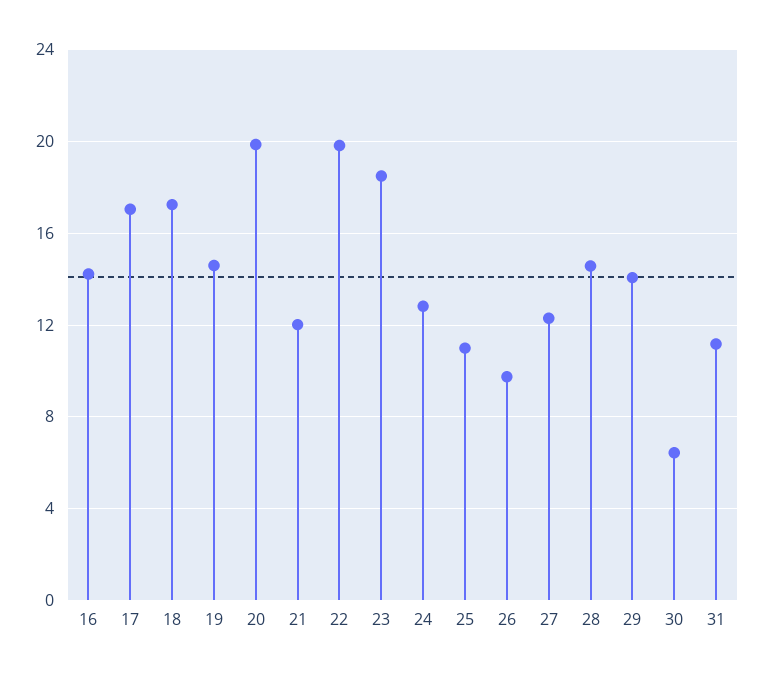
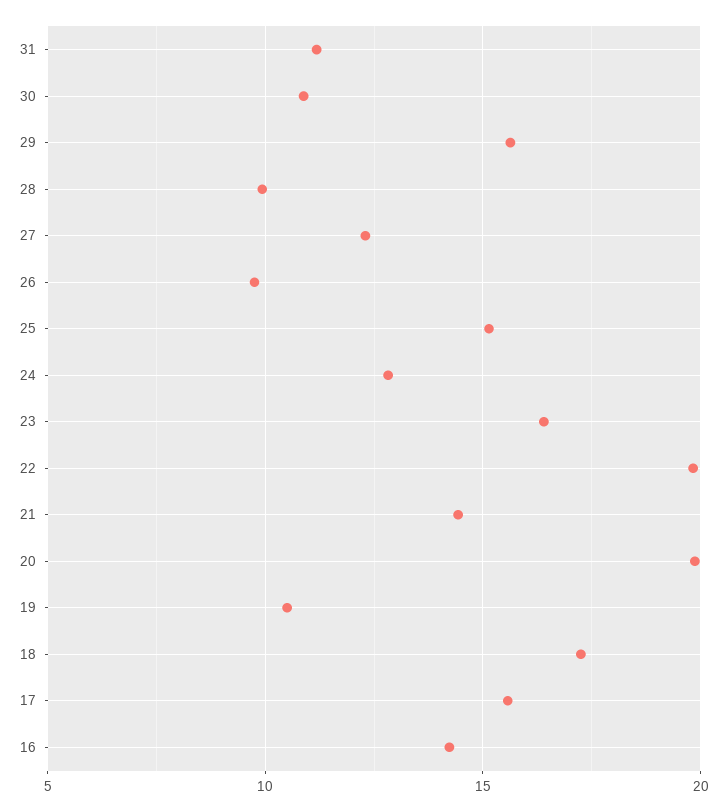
  {
    "16": 14,
-   "17": 17,
+   "17": 15.5,
    "18": 17.5,
-   "19": 14.5,
+   "19": 10.5,
    "20": 20,
-   "21": 12,
+   "21": 14.5,
    "22": 20,
-   "23": 18.5,
+   "23": 16.5,
    "24": 13,
-   "25": 11,
+   "25": 15,
    "26": 10,
    "27": 12.5,
-   "28": 14.5,
+   "28": 10,
-   "29": 14,
+   "29": 15.5,
-   "30": 6.5,
+   "30": 11,
    "31": 11
  }

